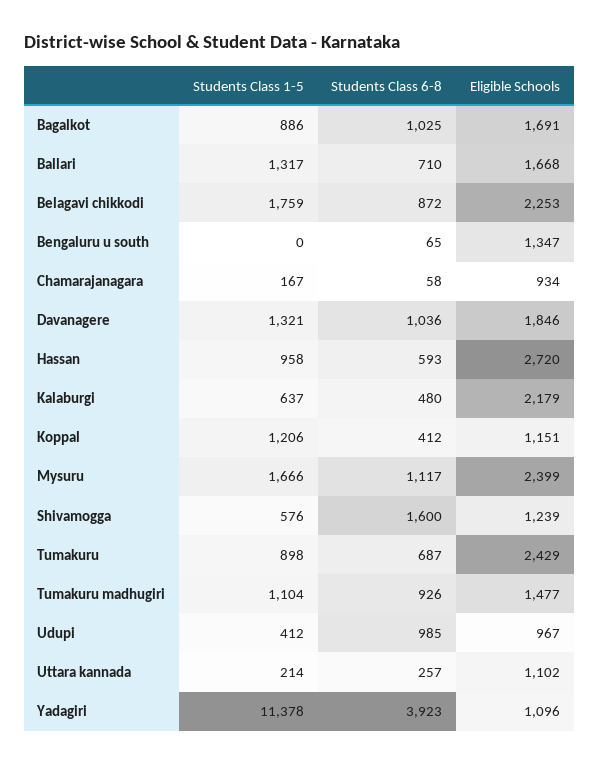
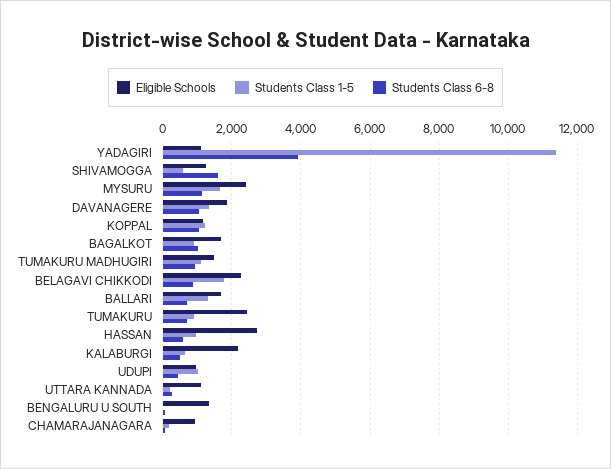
  {
    "Students Class 1-5": {
      "Bagalkot": 886,
      "Ballari": 1317,
      "Belagavi chikkodi": 1759,
      "Bengaluru u south": 0,
      "Chamarajanagara": 167,
      "Davanagere": 1321,
      "Hassan": 958,
      "Kalaburgi": 637,
      "Koppal": 1206,
      "Mysuru": 1666,
      "Shivamogga": 576,
      "Tumakuru": 898,
      "Tumakuru madhugiri": 1104,
-     "Udupi": 412,
+     "Udupi": 1000,
      "Uttara kannada": 214,
      "Yadagiri": 11378
    },
    "Students Class 6-8": {
      "Bagalkot": 1025,
      "Ballari": 710,
      "Belagavi chikkodi": 872,
      "Bengaluru u south": 65,
      "Chamarajanagara": 58,
      "Davanagere": 1036,
      "Hassan": 593,
      "Kalaburgi": 480,
-     "Koppal": 412,
+     "Koppal": 1000,
      "Mysuru": 1117,
      "Shivamogga": 1600,
      "Tumakuru": 687,
      "Tumakuru madhugiri": 926,
-     "Udupi": 985,
+     "Udupi": 400,
      "Uttara kannada": 257,
      "Yadagiri": 3923
    },
    "Eligible Schools": {
      "Bagalkot": 1691,
      "Ballari": 1668,
      "Belagavi chikkodi": 2253,
      "Bengaluru u south": 1347,
      "Chamarajanagara": 934,
      "Davanagere": 1846,
      "Hassan": 2720,
      "Kalaburgi": 2179,
      "Koppal": 1151,
      "Mysuru": 2399,
      "Shivamogga": 1239,
      "Tumakuru": 2429,
      "Tumakuru madhugiri": 1477,
      "Udupi": 967,
      "Uttara kannada": 1102,
      "Yadagiri": 1096
    }
  }

